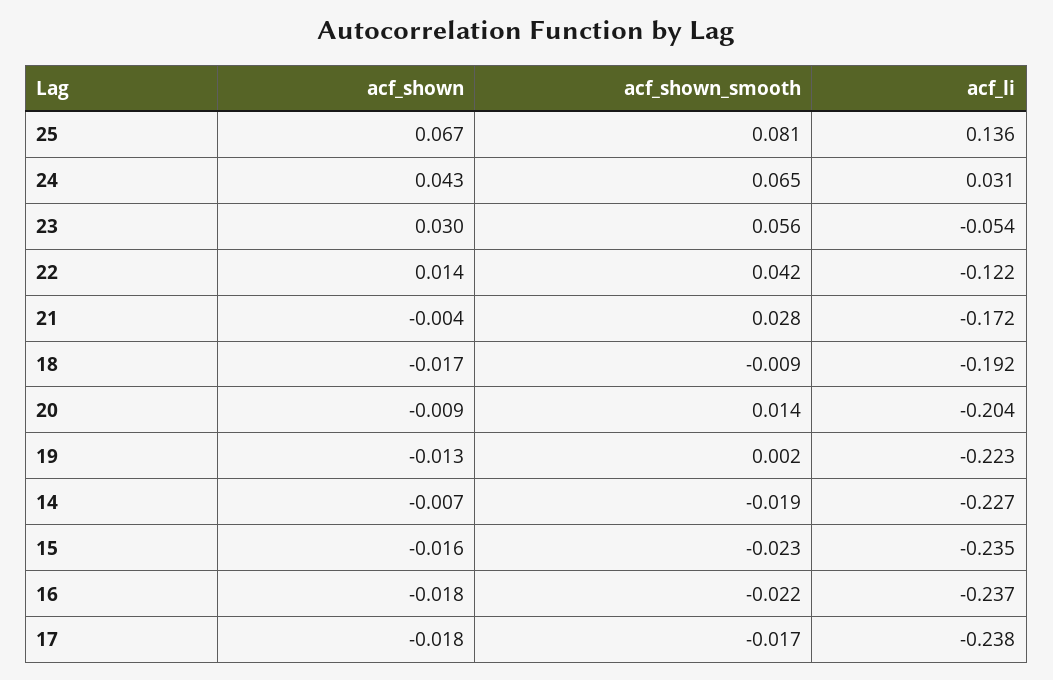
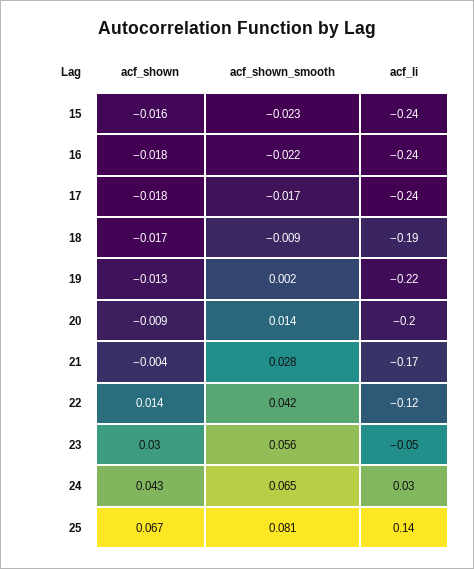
  {
    "acf_shown": {
      "25": 0.067,
      "24": 0.043,
      "23": 0.03,
      "22": 0.014,
      "21": -0.004,
      "18": -0.017,
      "20": -0.009,
      "19": -0.013,
-     "14": -0.007,
      "15": -0.016,
      "16": -0.018,
      "17": -0.018
    },
    "acf_shown_smooth": {
      "25": 0.081,
      "24": 0.065,
      "23": 0.056,
      "22": 0.042,
      "21": 0.028,
      "18": -0.009,
      "20": 0.014,
      "19": 0.002,
-     "14": -0.019,
      "15": -0.023,
      "16": -0.022,
      "17": -0.017
    },
    "acf_li": {
      "25": 0.136,
      "24": 0.031,
      "23": -0.054,
      "22": -0.122,
      "21": -0.172,
      "18": -0.192,
      "20": -0.204,
      "19": -0.223,
-     "14": -0.227,
      "15": -0.235,
      "16": -0.237,
      "17": -0.238
    }
  }

